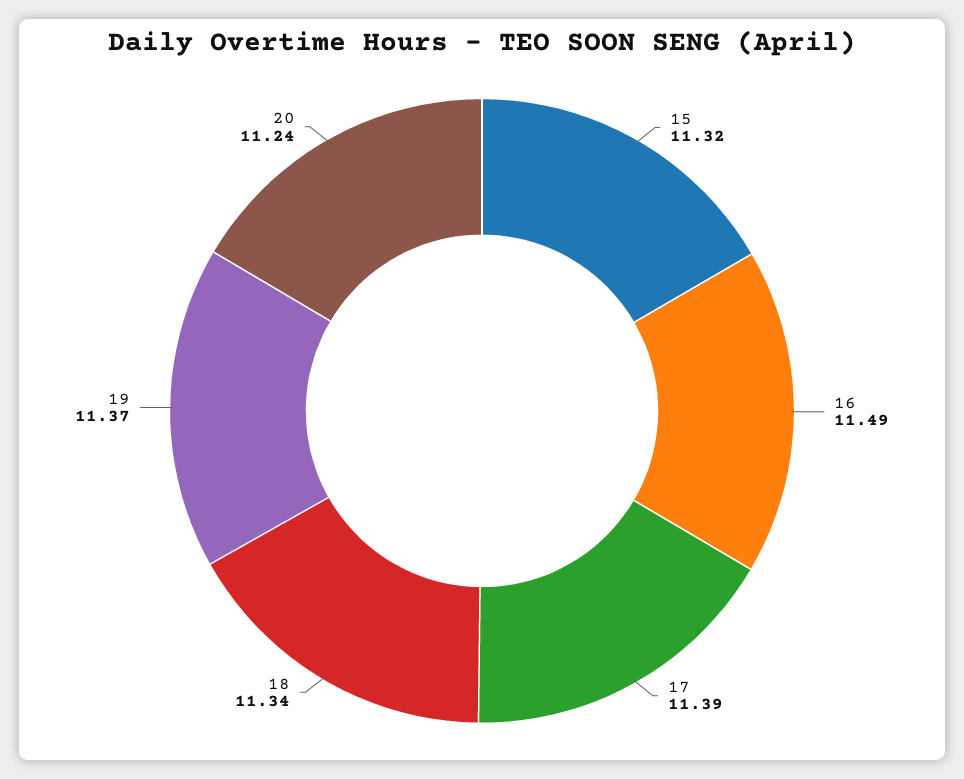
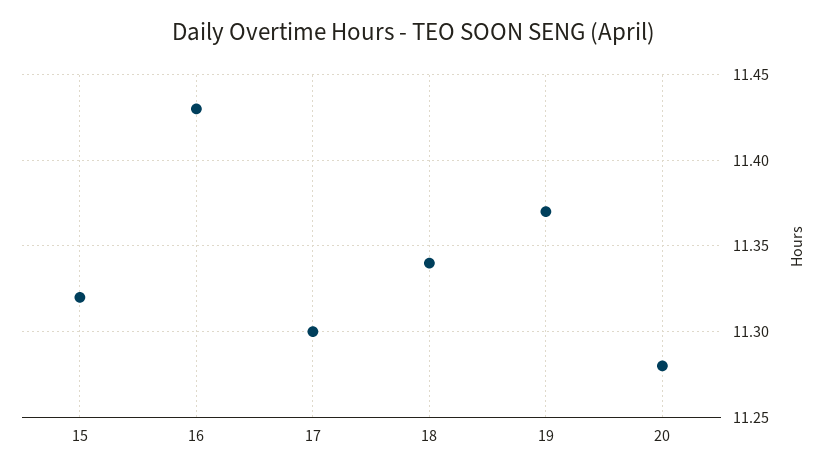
  {
    "15": 11.32,
-   "16": 11.49,
+   "16": 11.43,
-   "17": 11.39,
+   "17": 11.3,
    "18": 11.34,
    "19": 11.37,
-   "20": 11.24
+   "20": 11.28
  }

